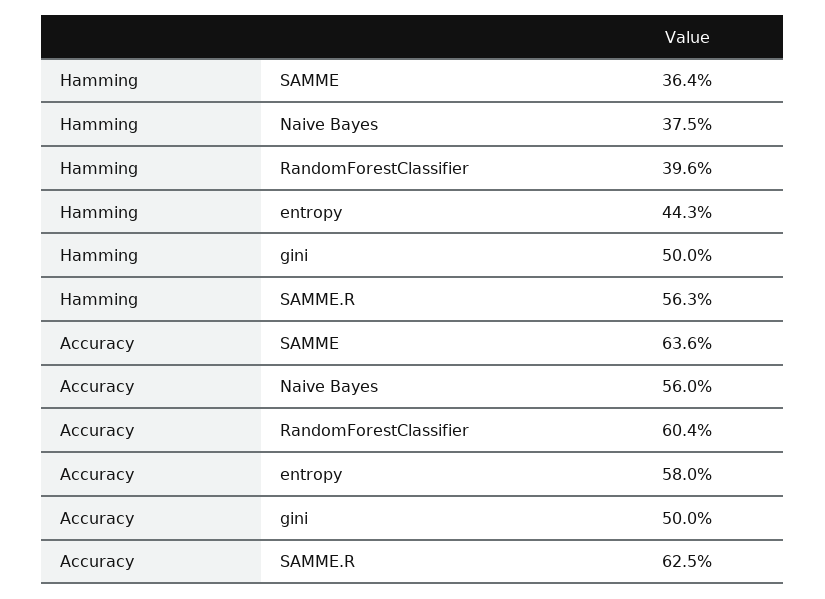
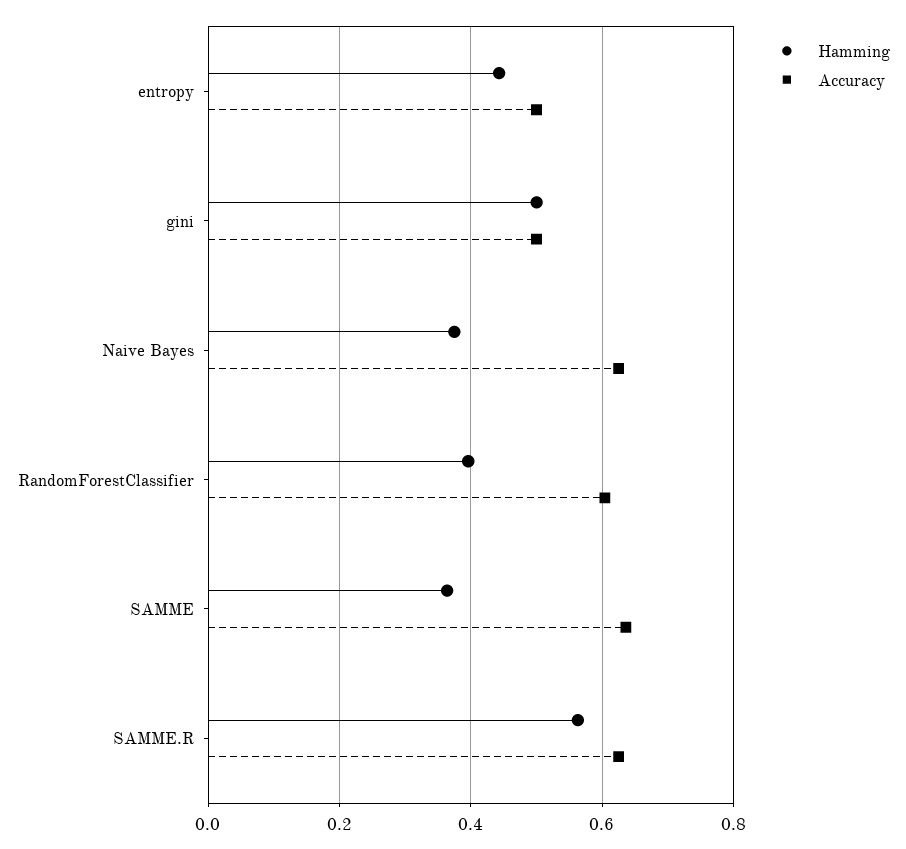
  {
    "Hamming": {
      "SAMME": 0.364,
      "Naive Bayes": 0.375,
      "RandomForestClassifier": 0.396,
      "entropy": 0.443,
      "gini": 0.5,
      "SAMME.R": 0.563
    },
    "Accuracy": {
      "SAMME": 0.636,
-     "Naive Bayes": 0.56,
+     "Naive Bayes": 0.62,
      "RandomForestClassifier": 0.604,
-     "entropy": 0.58,
+     "entropy": 0.5,
      "gini": 0.5,
      "SAMME.R": 0.625
    }
  }

